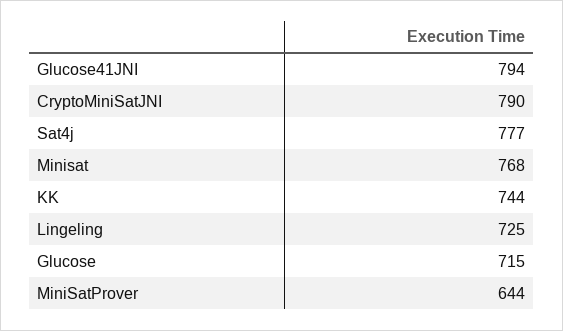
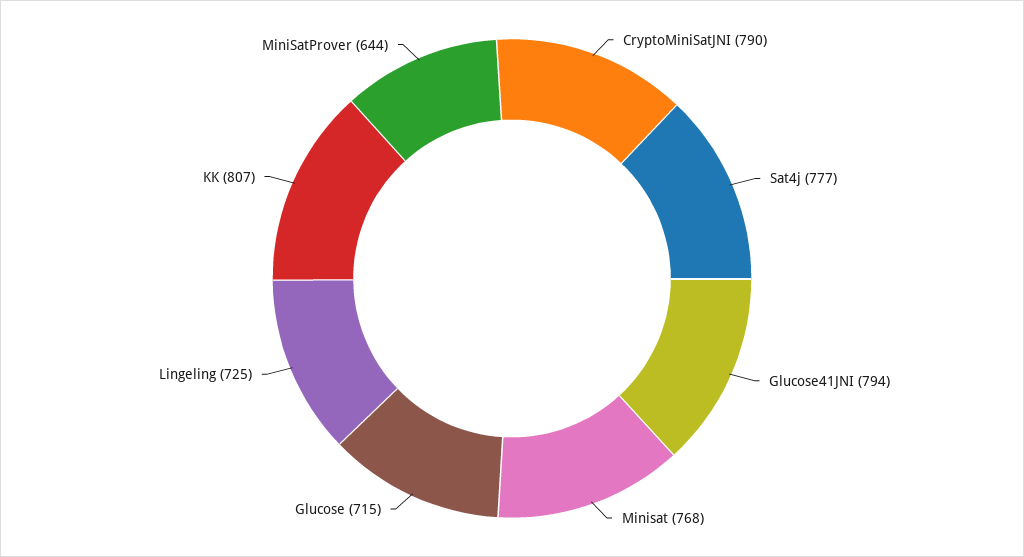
  {
    "Glucose41JNI": 794,
    "CryptoMiniSatJNI": 790,
    "Sat4j": 777,
    "Minisat": 768,
-   "KK": 744,
+   "KK": 807,
    "Lingeling": 725,
    "Glucose": 715,
    "MiniSatProver": 644
  }

